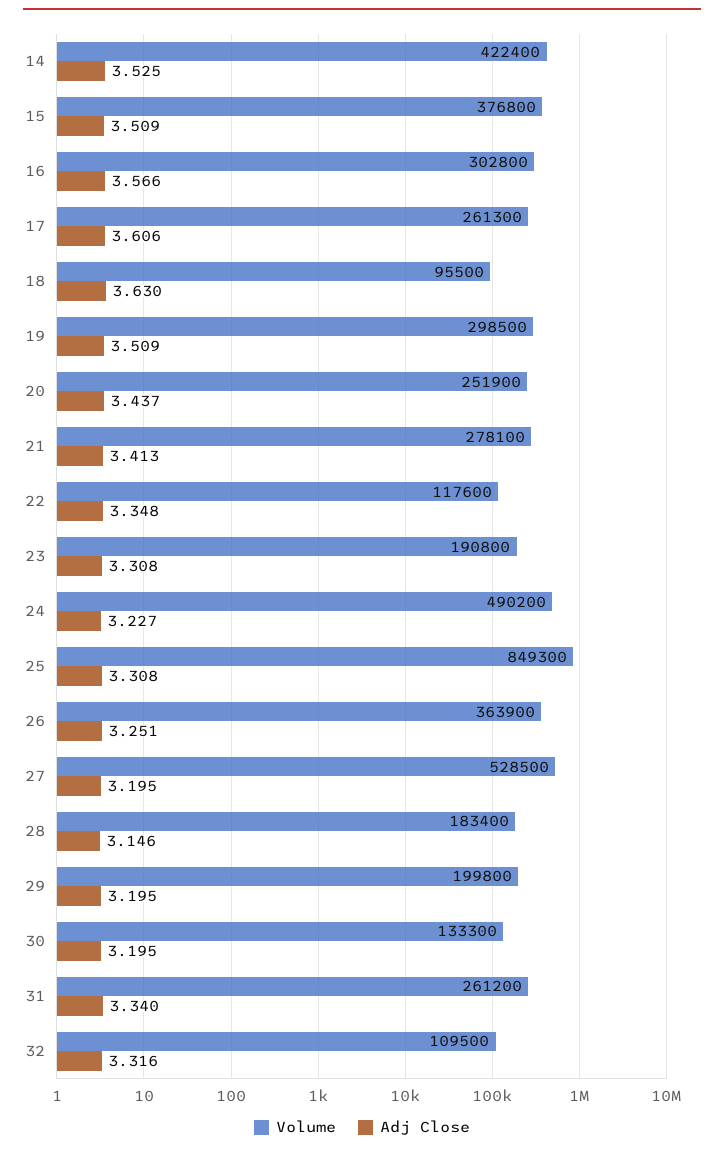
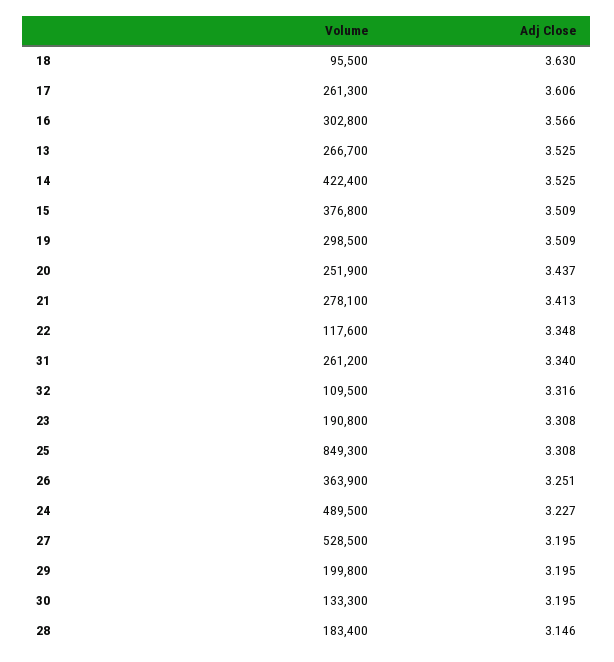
  {
    "Volume": {
      "14": 422400,
      "15": 376800,
      "16": 302800,
      "17": 261300,
      "18": 95500,
      "19": 298500,
      "20": 251900,
      "21": 278100,
      "22": 117600,
      "23": 190800,
-     "24": 490200,
+     "24": 489500,
      "25": 849300,
      "26": 363900,
      "27": 528500,
      "28": 183400,
      "29": 199800,
      "30": 133300,
      "31": 261200,
-     "32": 109500
+     "32": 109500,
+     "13": 266700
    },
    "Adj Close": {
      "14": 3.525,
      "15": 3.509,
      "16": 3.566,
      "17": 3.606,
      "18": 3.63,
      "19": 3.509,
      "20": 3.437,
      "21": 3.413,
      "22": 3.348,
      "23": 3.308,
      "24": 3.227,
      "25": 3.308,
      "26": 3.251,
      "27": 3.195,
      "28": 3.146,
      "29": 3.195,
      "30": 3.195,
      "31": 3.34,
-     "32": 3.316
+     "32": 3.316,
+     "13": 3.525
    }
  }

